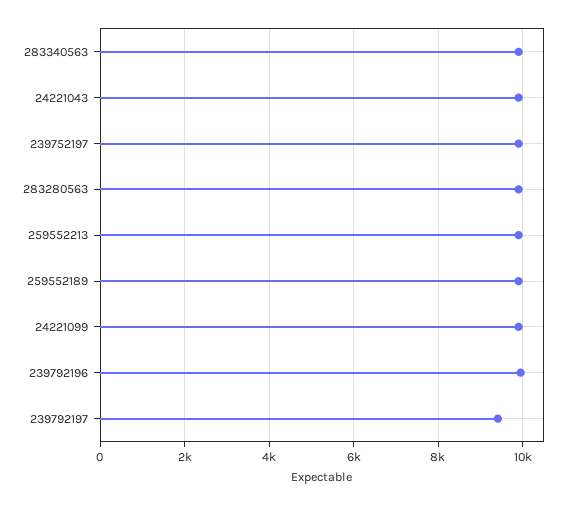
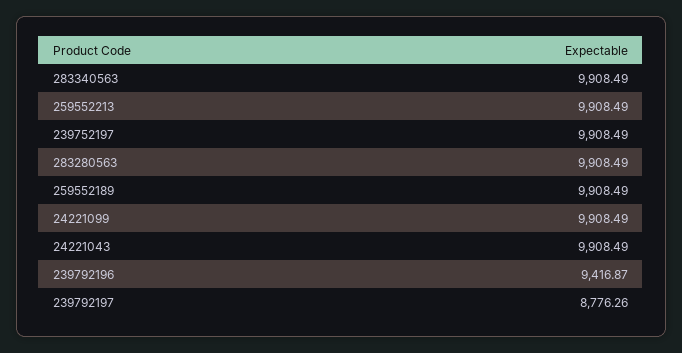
  {
    "283340563": 9908.49,
    "24221043": 9908.49,
    "239752197": 9908.49,
    "283280563": 9908.49,
    "259552213": 9908.49,
    "259552189": 9908.49,
    "24221099": 9908.49,
-   "239792196": 10000,
+   "239792196": 9416.87,
-   "239792197": 9400
+   "239792197": 8776.26
  }

